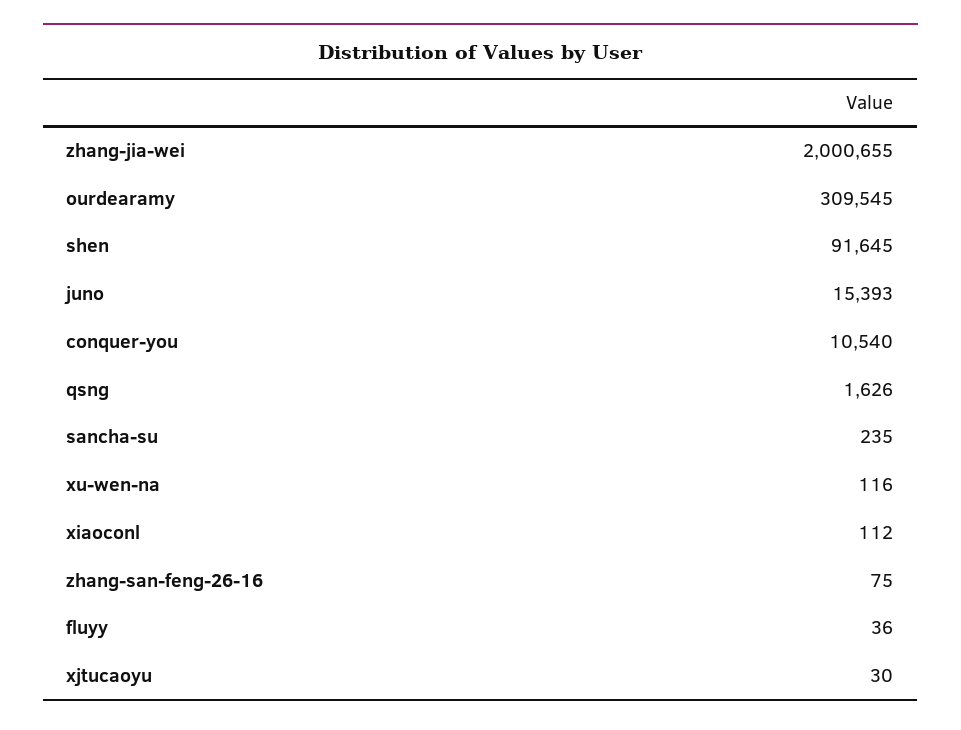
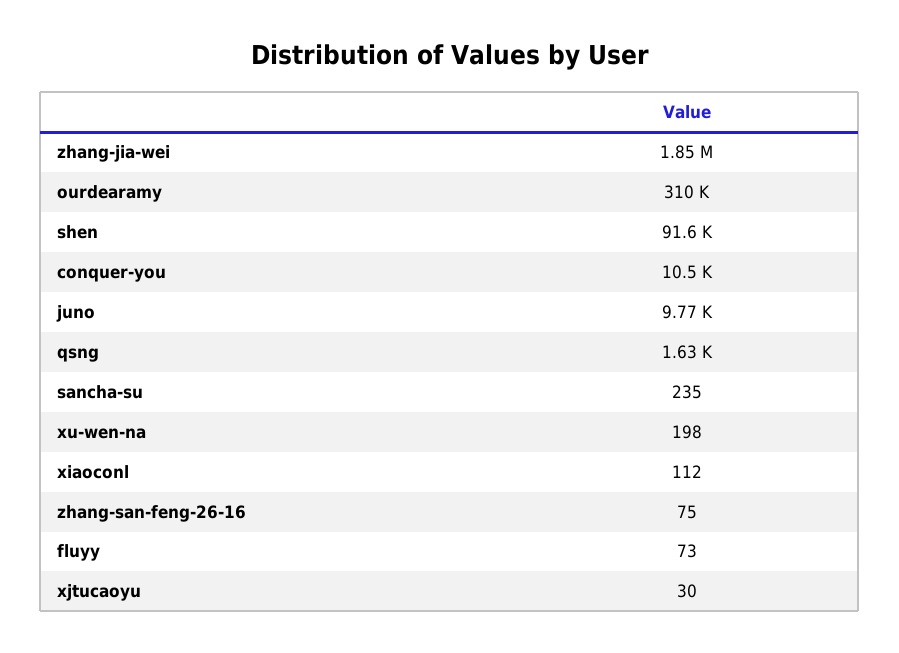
  {
-   "zhang-jia-wei": 2000655,
+   "zhang-jia-wei": 1850000,
    "ourdearamy": 309545,
    "shen": 91645,
-   "juno": 15393,
+   "juno": 9770,
    "conquer-you": 10540,
    "qsng": 1626,
    "sancha-su": 235,
-   "xu-wen-na": 116,
+   "xu-wen-na": 198,
    "xiaoconl": 112,
    "zhang-san-feng-26-16": 75,
-   "fluyy": 36,
+   "fluyy": 73,
    "xjtucaoyu": 30
  }

